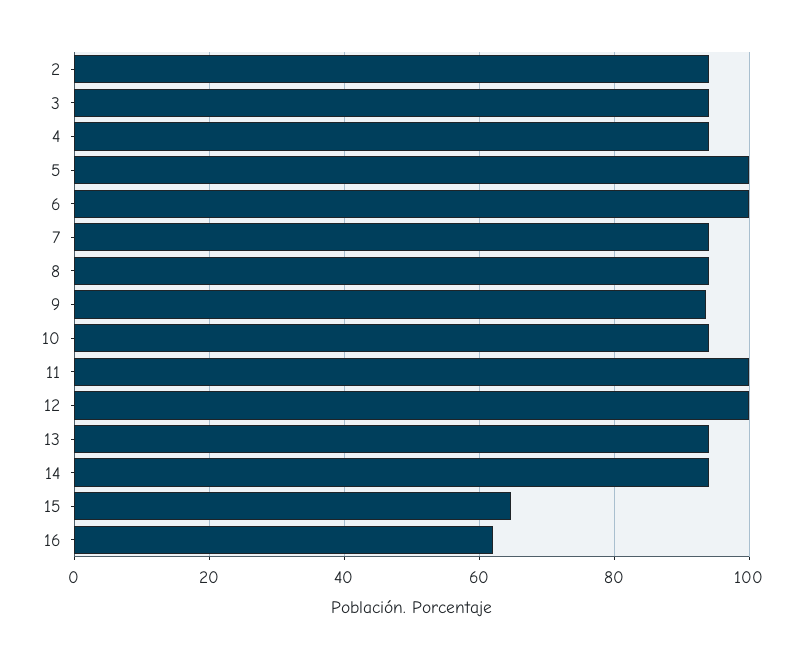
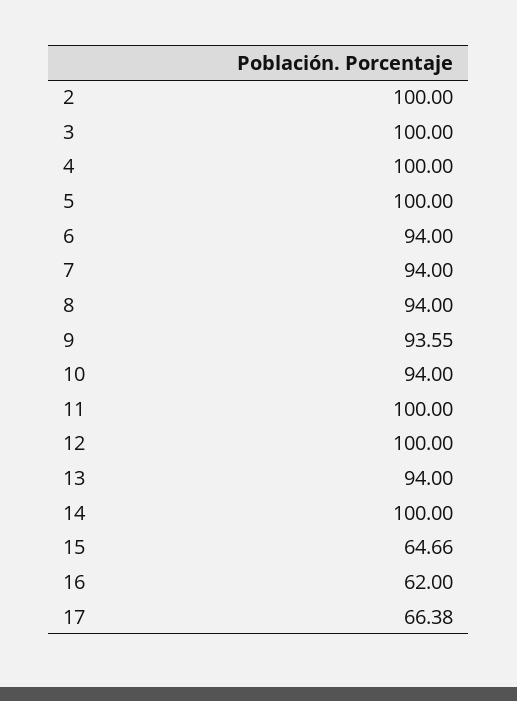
  {
-   "2": 94,
+   "2": 100,
-   "3": 94,
+   "3": 100,
-   "4": 94,
+   "4": 100,
    "5": 100,
-   "6": 100,
+   "6": 94,
    "7": 94,
    "8": 94,
    "9": 93.55,
    "10": 94,
    "11": 100,
    "12": 100,
    "13": 94,
-   "14": 94,
+   "14": 100,
    "15": 64.66,
-   "16": 62
+   "16": 62,
+   "17": 66.38
  }

